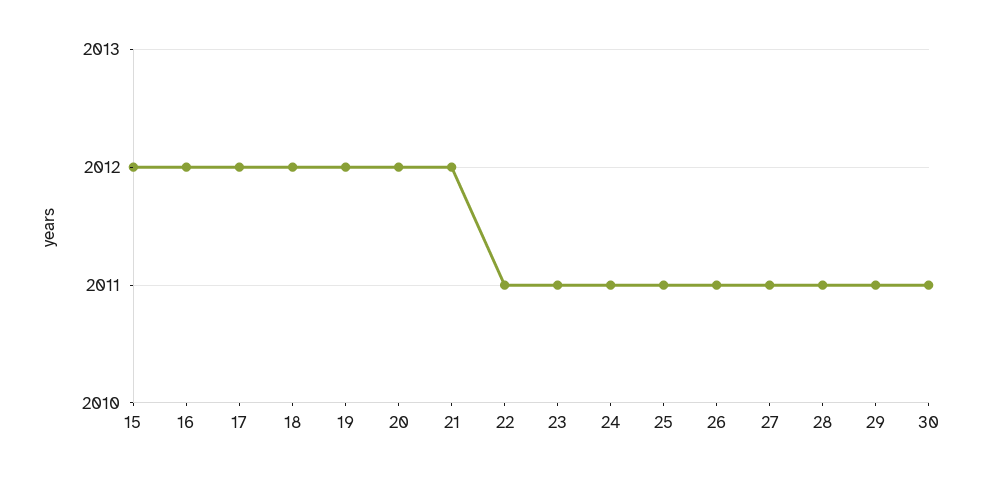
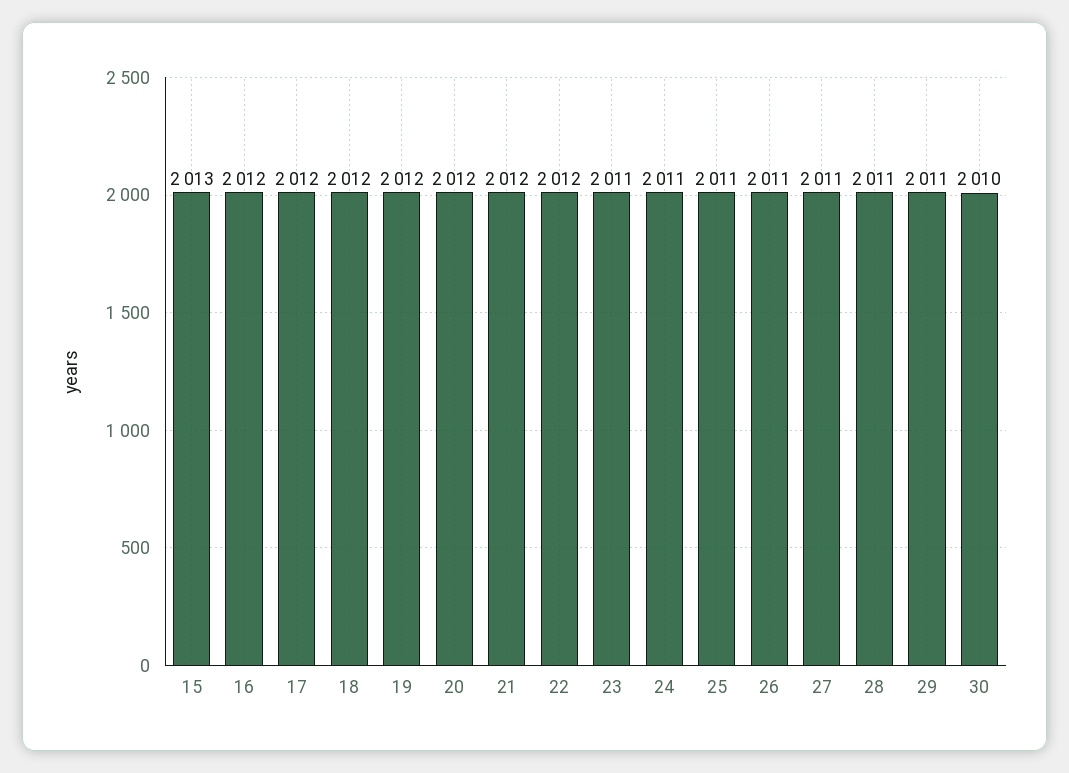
  {
-   "15": 2012,
+   "15": 2013,
    "16": 2012,
    "17": 2012,
    "18": 2012,
    "19": 2012,
    "20": 2012,
    "21": 2012,
-   "22": 2011,
+   "22": 2012,
    "23": 2011,
    "24": 2011,
    "25": 2011,
    "26": 2011,
    "27": 2011,
    "28": 2011,
    "29": 2011,
-   "30": 2011
+   "30": 2010
  }

